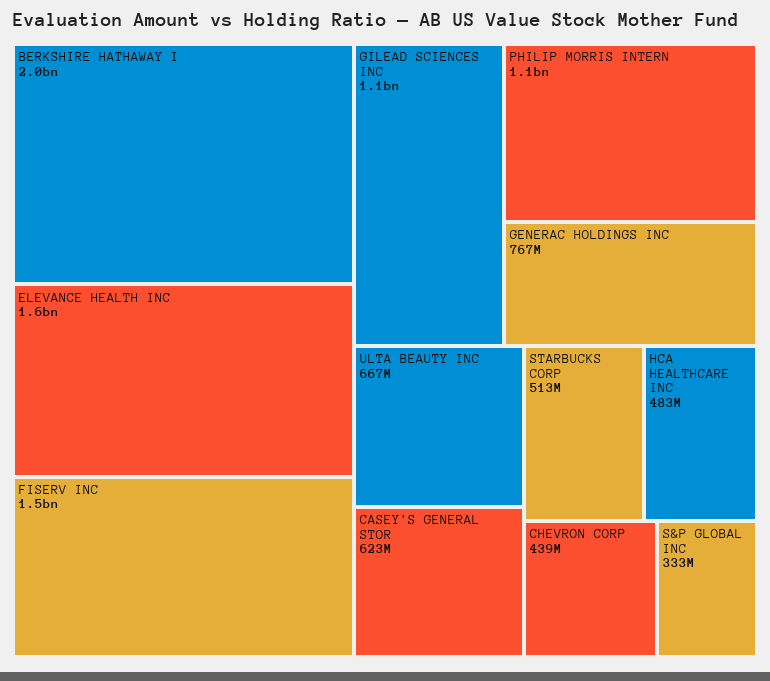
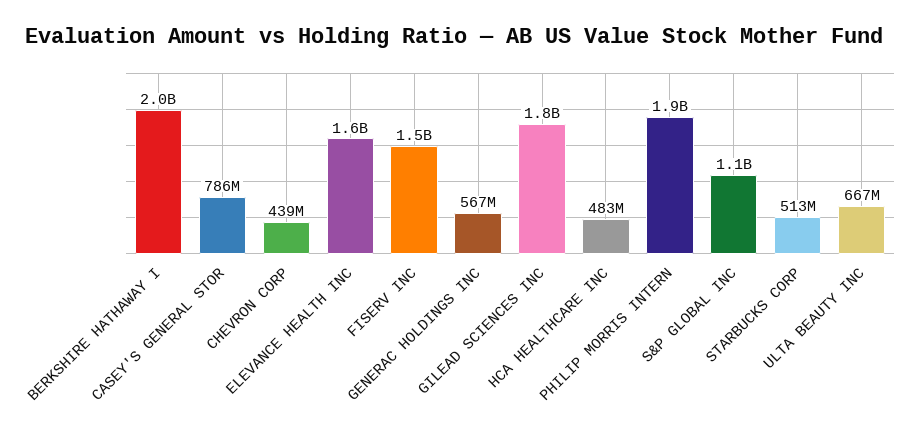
  {
    "BERKSHIRE HATHAWAY I": 2000000000,
    "ELEVANCE HEALTH INC": 1600000000,
    "FISERV INC": 1500000000,
-   "GILEAD SCIENCES INC": 1100000000,
+   "GILEAD SCIENCES INC": 1800000000,
-   "PHILIP MORRIS INTERN": 1100000000,
+   "PHILIP MORRIS INTERN": 1900000000,
-   "GENERAC HOLDINGS INC": 767000000,
+   "GENERAC HOLDINGS INC": 567000000,
    "ULTA BEAUTY INC": 667000000,
-   "CASEY'S GENERAL STOR": 623000000,
+   "CASEY'S GENERAL STOR": 786000000,
    "STARBUCKS CORP": 513000000,
    "HCA HEALTHCARE INC": 483000000,
    "CHEVRON CORP": 439000000,
-   "S&P GLOBAL INC": 333000000
+   "S&P GLOBAL INC": 1100000000
  }

